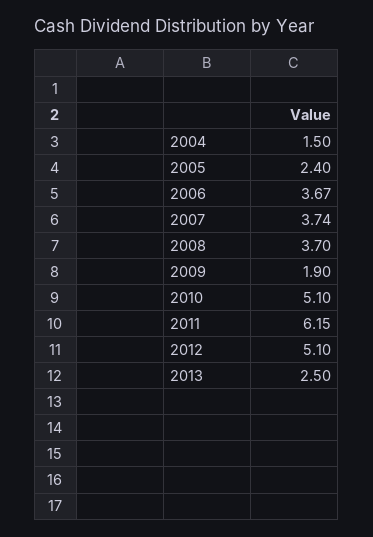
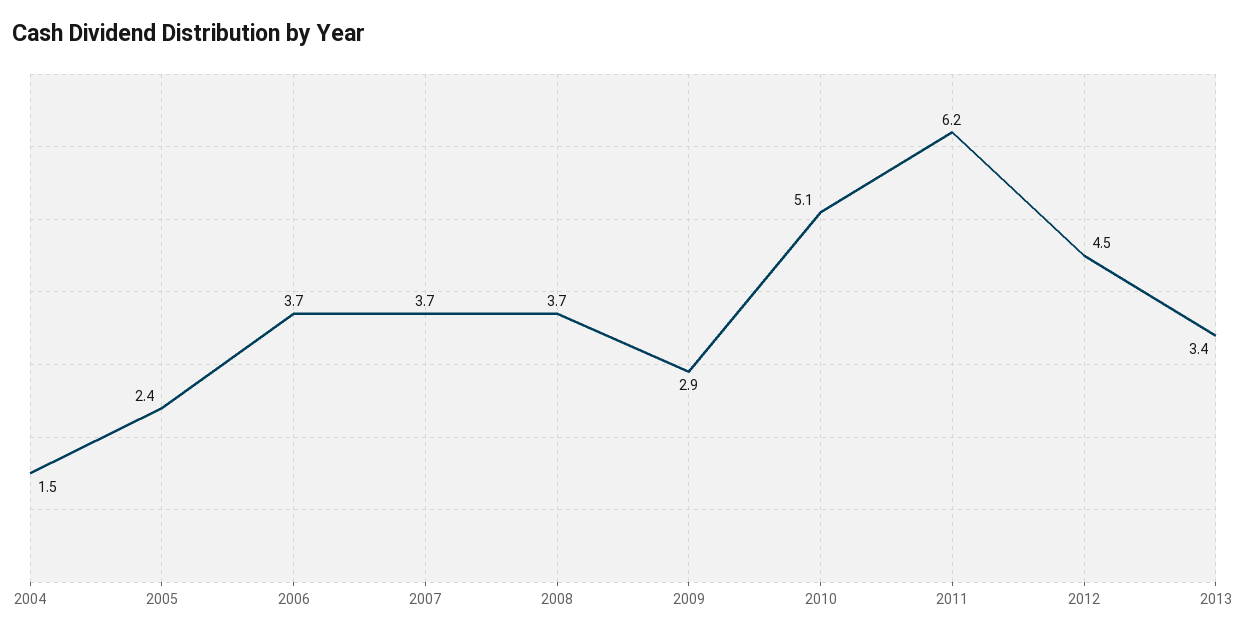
  {
    "2004": 1.5,
    "2005": 2.4,
    "2006": 3.67,
    "2007": 3.74,
    "2008": 3.7,
-   "2009": 1.9,
+   "2009": 2.9,
    "2010": 5.1,
    "2011": 6.15,
-   "2012": 5.1,
+   "2012": 4.5,
-   "2013": 2.5
+   "2013": 3.4
  }

